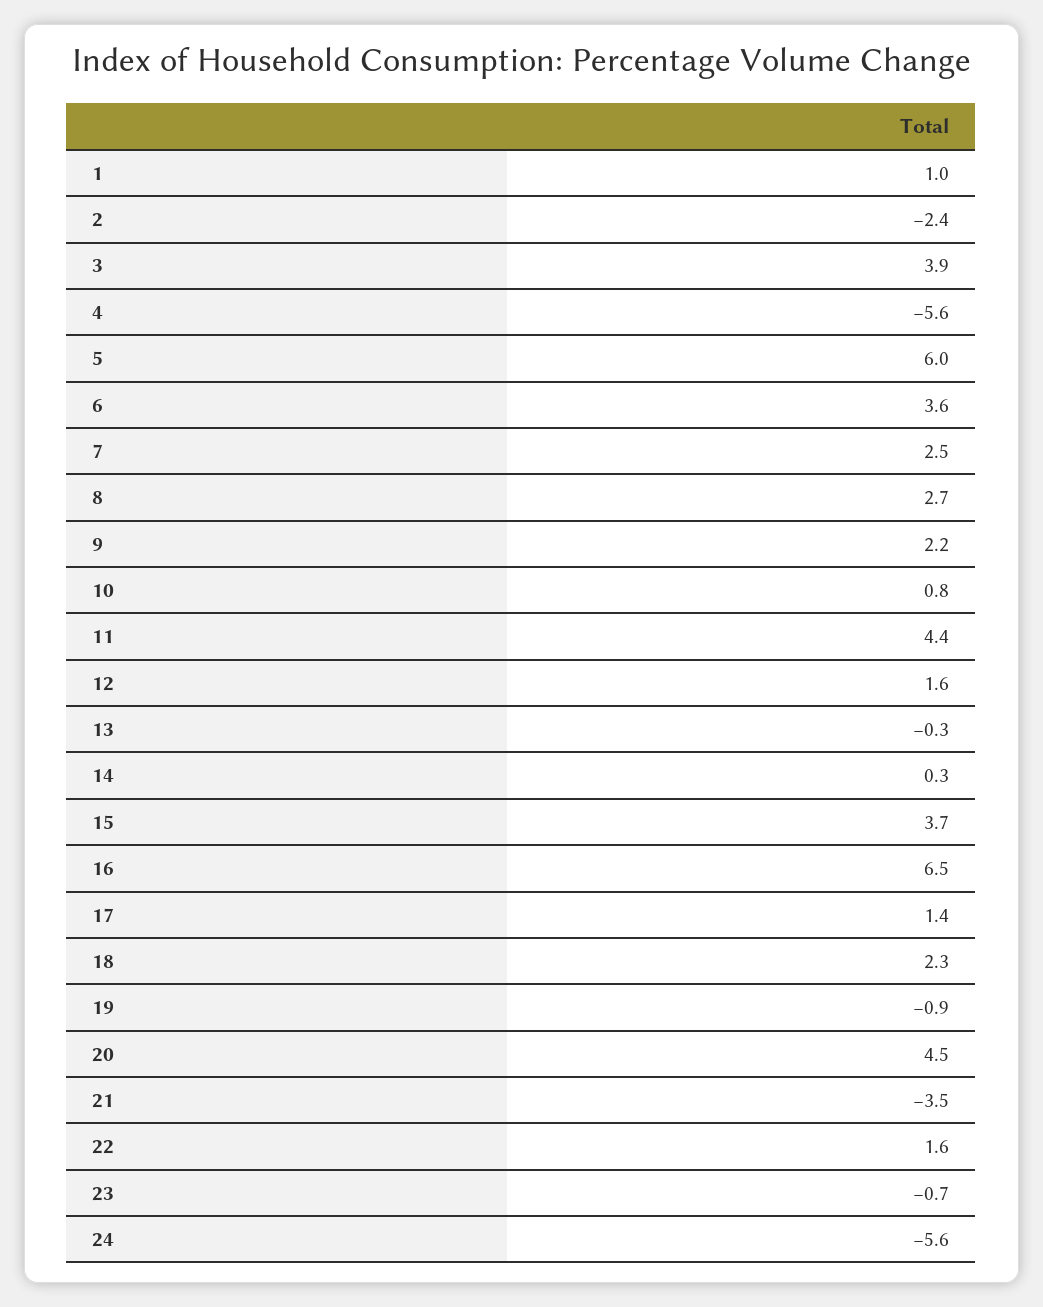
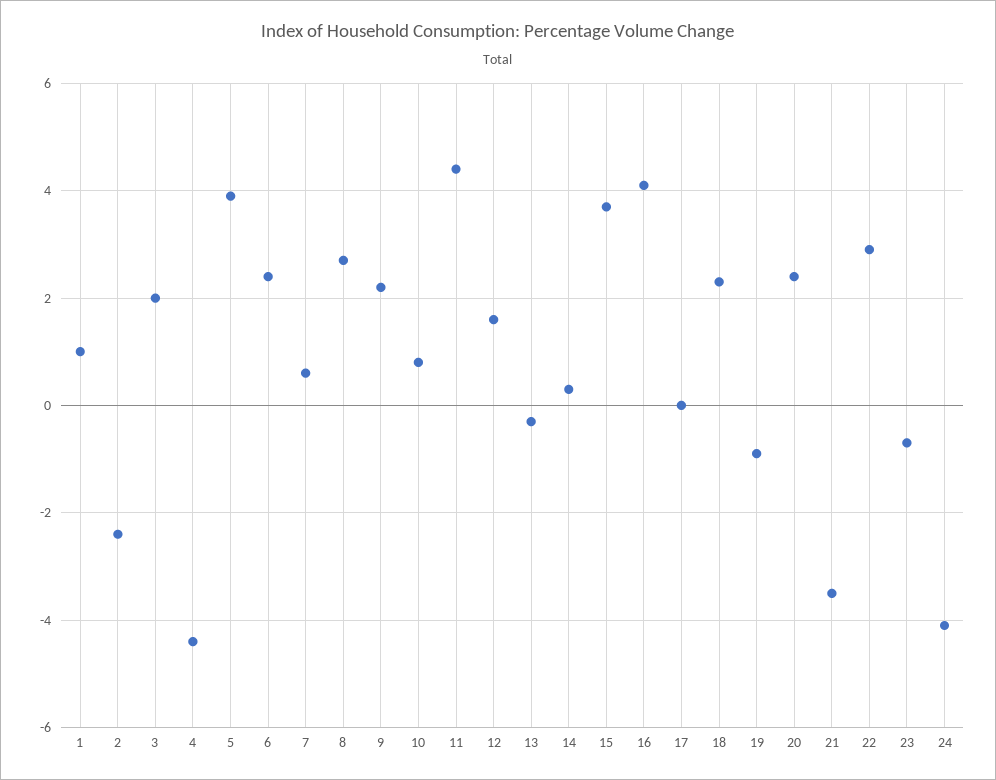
  {
    "1": 1,
    "2": -2.4,
-   "3": 3.9,
+   "3": 2,
-   "4": -5.6,
+   "4": -4.5,
-   "5": 6,
+   "5": 4,
-   "6": 3.6,
+   "6": 2.5,
-   "7": 2.5,
+   "7": 0.5,
    "8": 2.7,
    "9": 2.2,
    "10": 0.8,
    "11": 4.4,
    "12": 1.6,
    "13": -0.3,
    "14": 0.3,
    "15": 3.7,
-   "16": 6.5,
+   "16": 4,
-   "17": 1.4,
+   "17": 0,
    "18": 2.3,
    "19": -0.9,
-   "20": 4.5,
+   "20": 2.5,
    "21": -3.5,
-   "22": 1.6,
+   "22": 3,
    "23": -0.7,
-   "24": -5.6
+   "24": -4
  }

